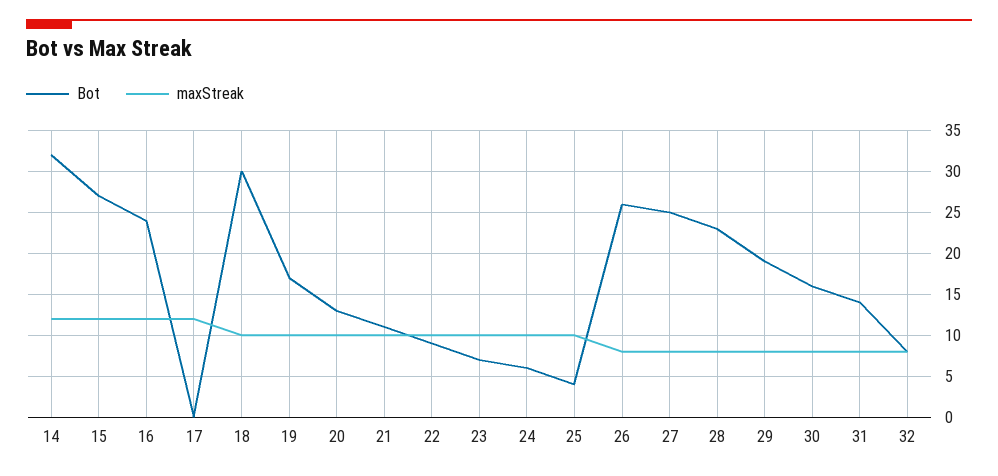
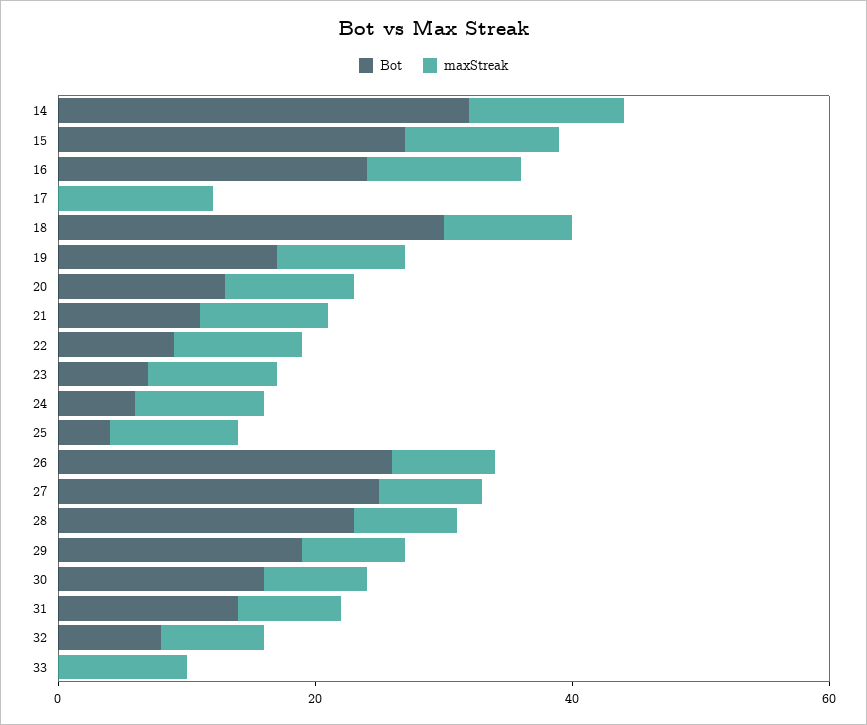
  {
    "Bot": {
      "14": 32,
      "15": 27,
      "16": 24,
      "17": 0,
      "18": 30,
      "19": 17,
      "20": 13,
      "21": 11,
      "22": 9,
      "23": 7,
      "24": 6,
      "25": 4,
      "26": 26,
      "27": 25,
      "28": 23,
      "29": 19,
      "30": 16,
      "31": 14,
-     "32": 8
+     "32": 8,
+     "33": 0
    },
    "maxStreak": {
      "14": 12,
      "15": 12,
      "16": 12,
      "17": 12,
      "18": 10,
      "19": 10,
      "20": 10,
      "21": 10,
      "22": 10,
      "23": 10,
      "24": 10,
      "25": 10,
      "26": 8,
      "27": 8,
      "28": 8,
      "29": 8,
      "30": 8,
      "31": 8,
-     "32": 8
+     "32": 8,
+     "33": 10
    }
  }

